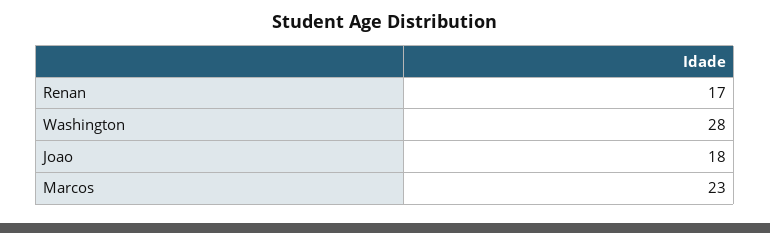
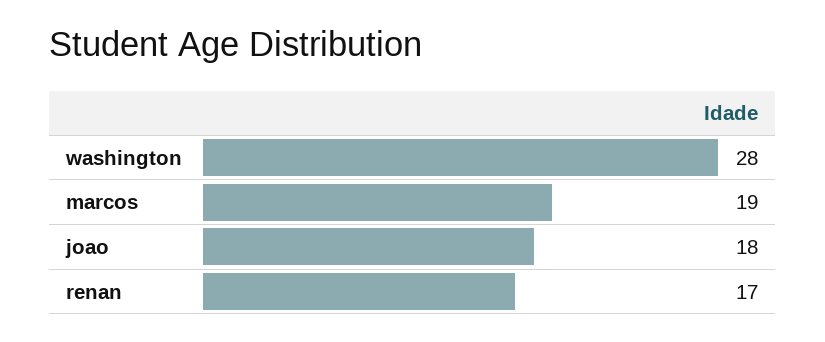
  {
    "Renan": 17,
    "Washington": 28,
    "Joao": 18,
-   "Marcos": 23
+   "Marcos": 19
  }

